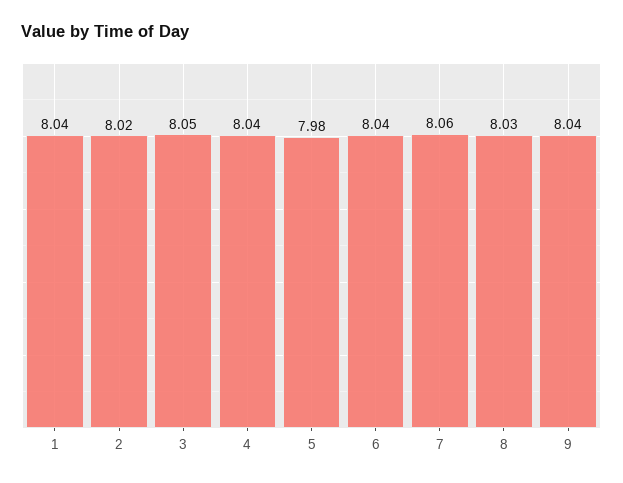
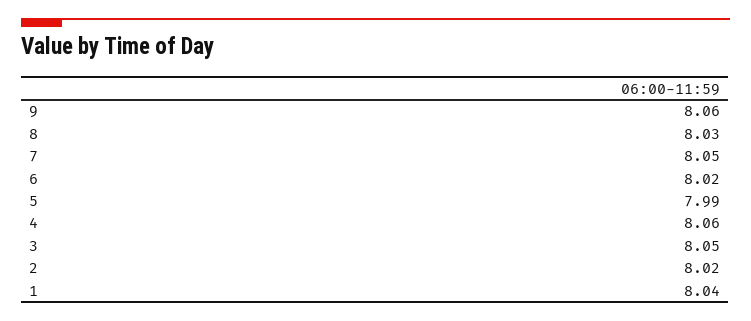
  {
    "1": 8.04,
    "2": 8.02,
    "3": 8.05,
-   "4": 8.04,
+   "4": 8.06,
-   "5": 7.98,
+   "5": 7.99,
-   "6": 8.04,
+   "6": 8.02,
-   "7": 8.06,
+   "7": 8.05,
    "8": 8.03,
-   "9": 8.04
+   "9": 8.06
  }

